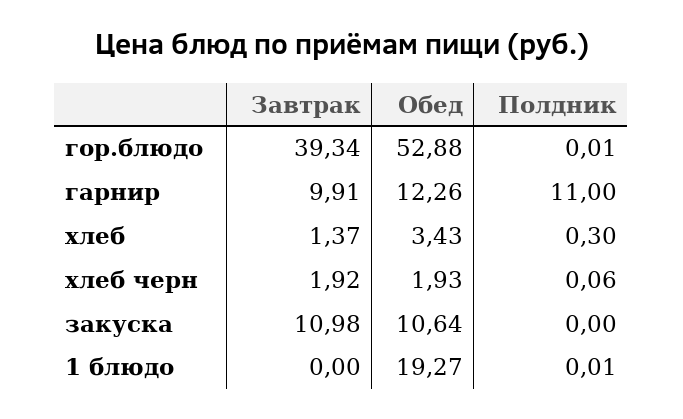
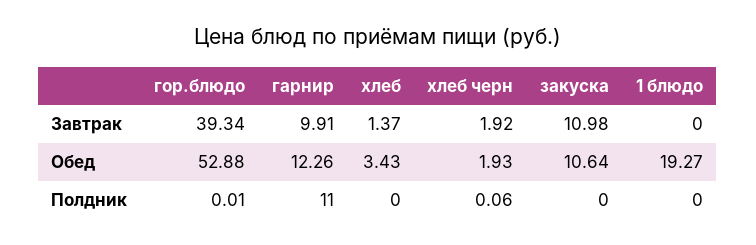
  {
    "Завтрак": {
      "гор.блюдо": 39.34,
      "гарнир": 9.91,
      "хлеб": 1.37,
      "хлеб черн": 1.92,
      "закуска": 10.98,
      "1 блюдо": 0
    },
    "Обед": {
      "гор.блюдо": 52.88,
      "гарнир": 12.26,
      "хлеб": 3.43,
      "хлеб черн": 1.93,
      "закуска": 10.64,
      "1 блюдо": 19.27
    },
    "Полдник": {
      "гор.блюдо": 0.01,
      "гарнир": 11,
-     "хлеб": 0.3,
+     "хлеб": 0,
      "хлеб черн": 0.06,
      "закуска": 0,
-     "1 блюдо": 0.01
+     "1 блюдо": 0
    }
  }

